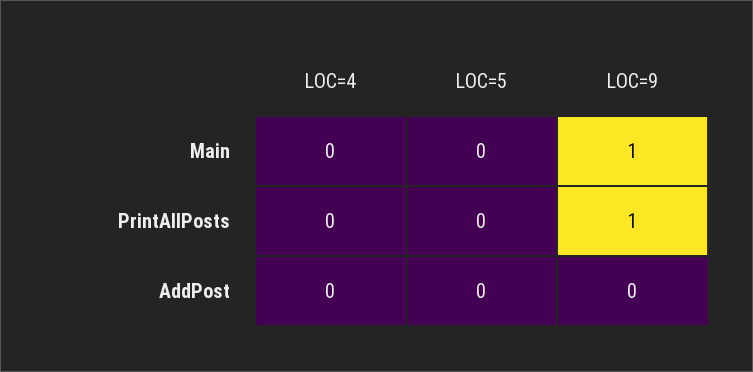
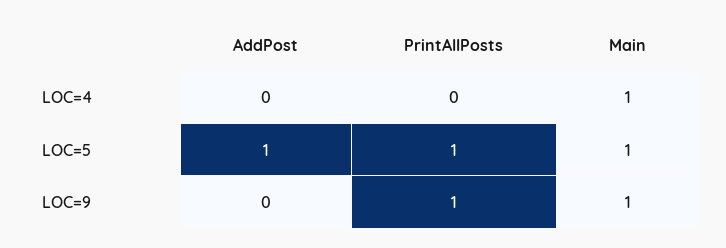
  {
    "LOC=4": {
-     "Main": 0,
+     "Main": 1,
      "PrintAllPosts": 0,
      "AddPost": 0
    },
    "LOC=5": {
-     "Main": 0,
+     "Main": 1,
-     "PrintAllPosts": 0,
+     "PrintAllPosts": 1,
-     "AddPost": 0
+     "AddPost": 1
    },
    "LOC=9": {
      "Main": 1,
      "PrintAllPosts": 1,
      "AddPost": 0
    }
  }

